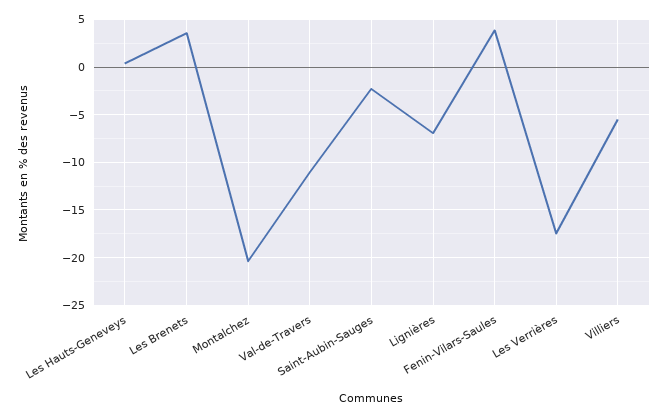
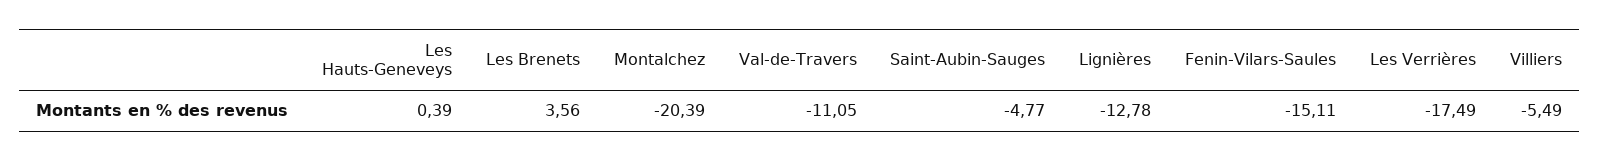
  {
    "Les Hauts-Geneveys": 0.39,
    "Les Brenets": 3.56,
    "Montalchez": -20.39,
    "Val-de-Travers": -11.05,
-   "Saint-Aubin-Sauges": -2,
+   "Saint-Aubin-Sauges": -4.77,
-   "Lignières": -7,
+   "Lignières": -12.78,
-   "Fenin-Vilars-Saules": 4,
+   "Fenin-Vilars-Saules": -15.11,
    "Les Verrières": -17.49,
    "Villiers": -5.49
  }

